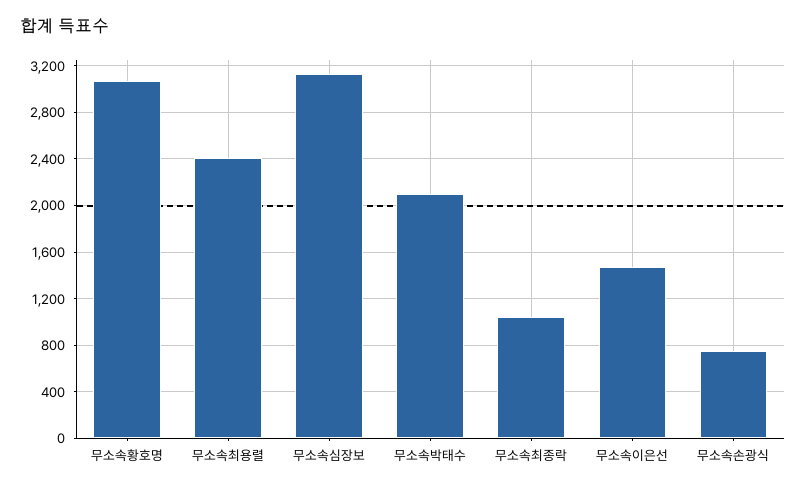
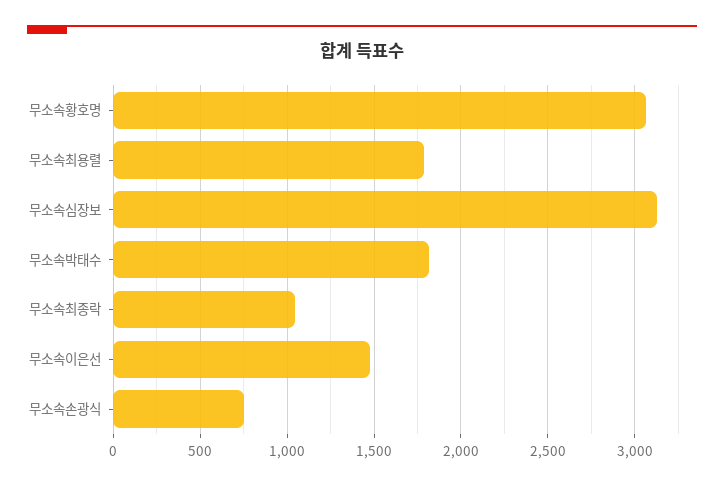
  {
    "무소속황호명": 3050,
-   "무소속최용렬": 2400,
+   "무소속최용렬": 1800,
    "무소속심장보": 3150,
-   "무소속박태수": 2100,
+   "무소속박태수": 1800,
    "무소속최종락": 1050,
    "무소속이은선": 1500,
    "무소속손광식": 750
  }

